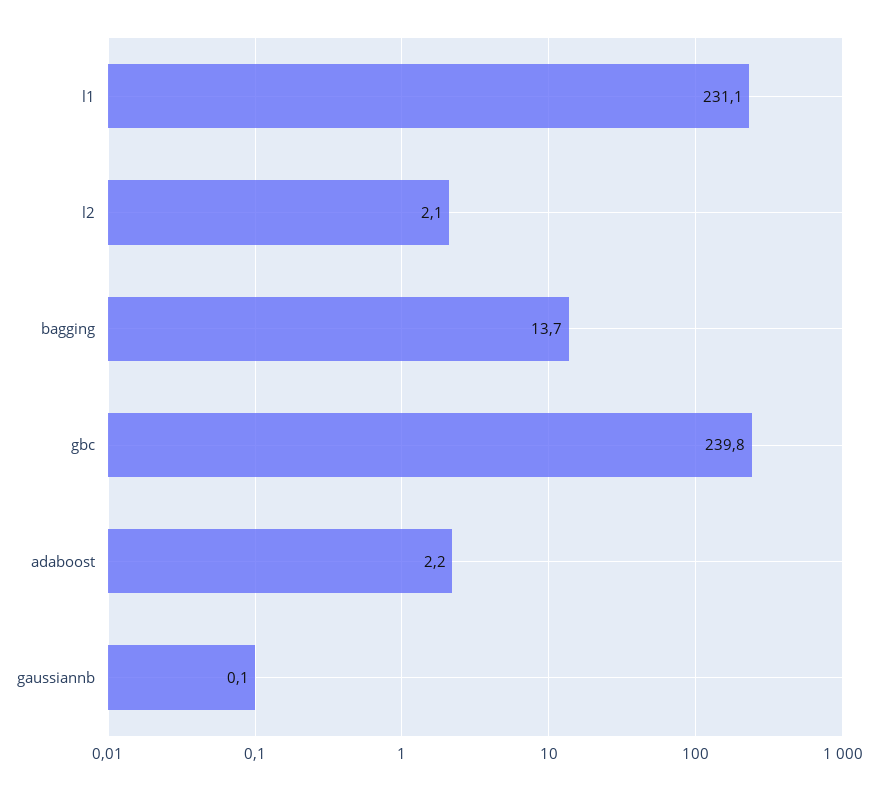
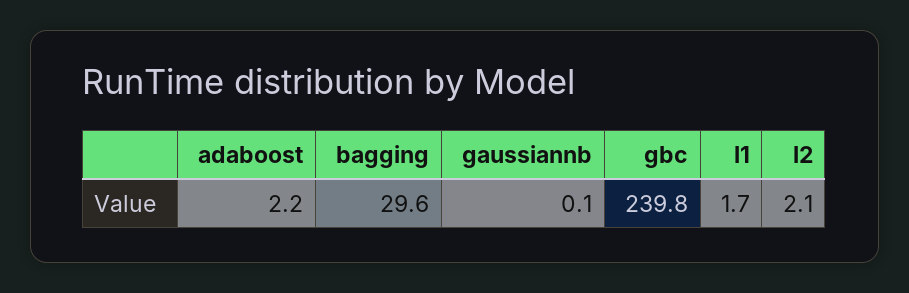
  {
-   "l1": 231.1,
+   "l1": 1.7,
    "l2": 2.1,
-   "bagging": 13.7,
+   "bagging": 29.6,
    "gbc": 239.8,
    "adaboost": 2.2,
    "gaussiannb": 0.1
  }

